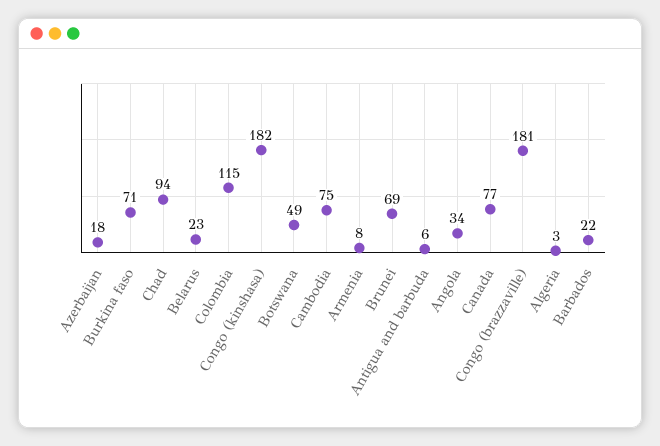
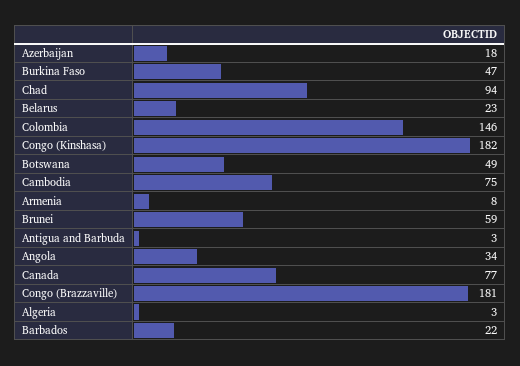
  {
    "Azerbaijan": 18,
-   "Burkina faso": 71,
+   "Burkina faso": 47,
    "Chad": 94,
    "Belarus": 23,
-   "Colombia": 115,
+   "Colombia": 146,
    "Congo (kinshasa)": 182,
    "Botswana": 49,
    "Cambodia": 75,
    "Armenia": 8,
-   "Brunei": 69,
+   "Brunei": 59,
-   "Antigua and barbuda": 6,
+   "Antigua and barbuda": 3,
    "Angola": 34,
    "Canada": 77,
    "Congo (brazzaville)": 181,
    "Algeria": 3,
    "Barbados": 22
  }

